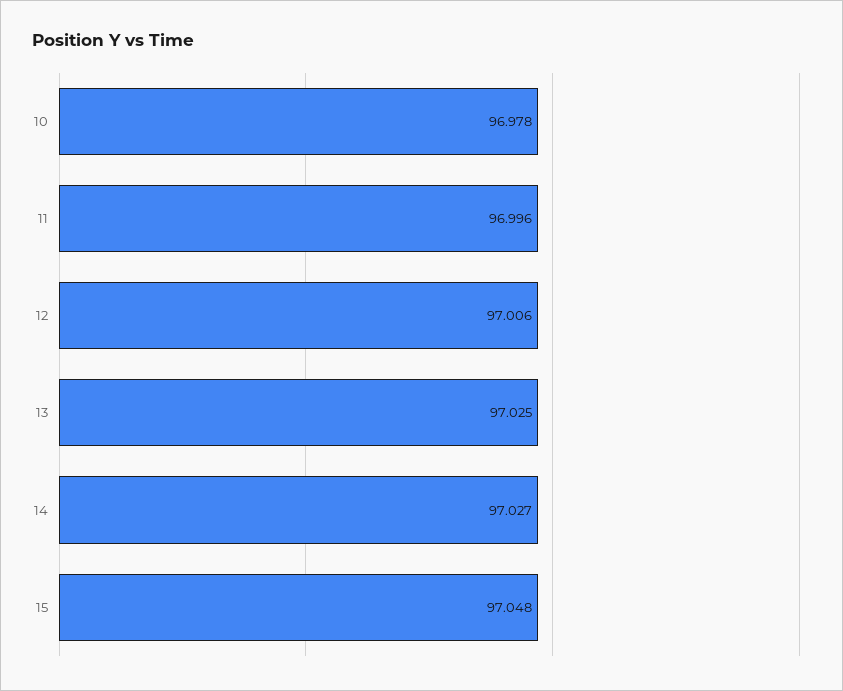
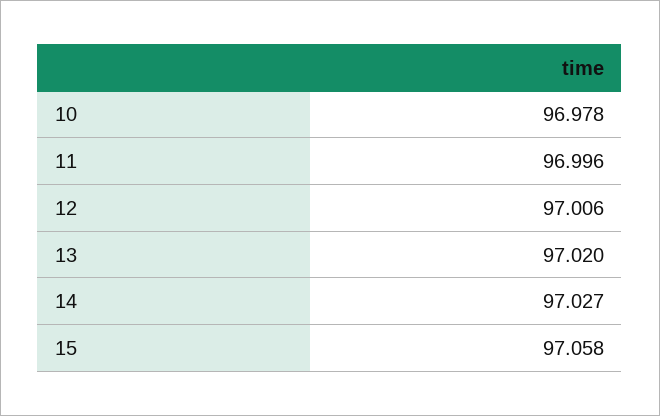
  {
    "10": 96.978,
    "11": 96.996,
    "12": 97.006,
-   "13": 97.025,
+   "13": 97.02,
    "14": 97.027,
-   "15": 97.048
+   "15": 97.058
  }

